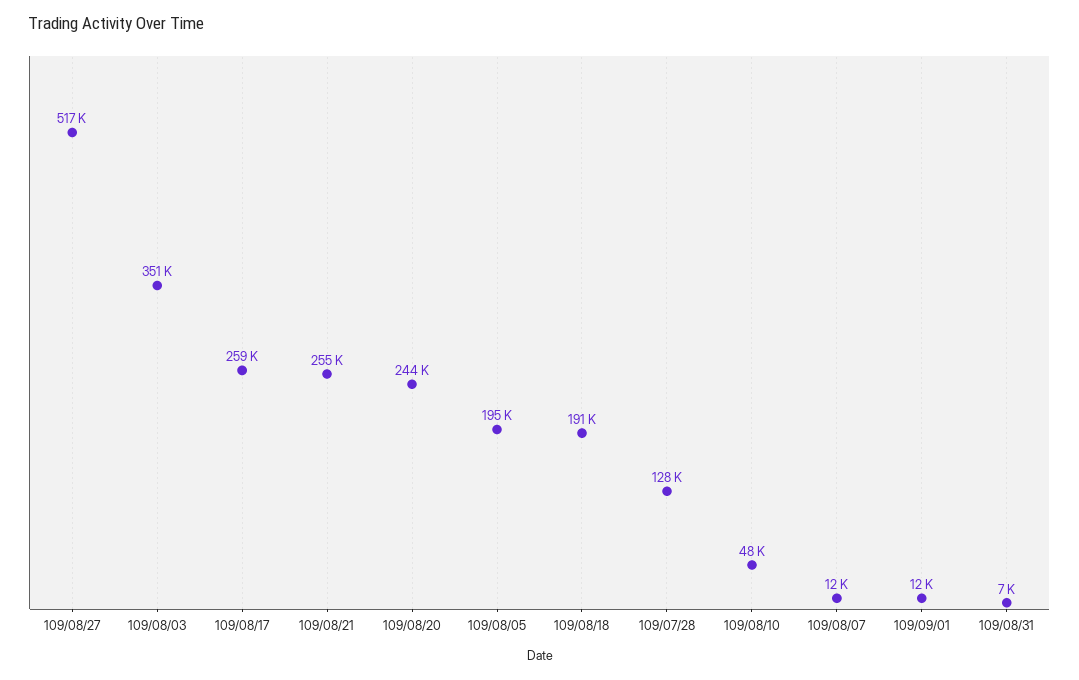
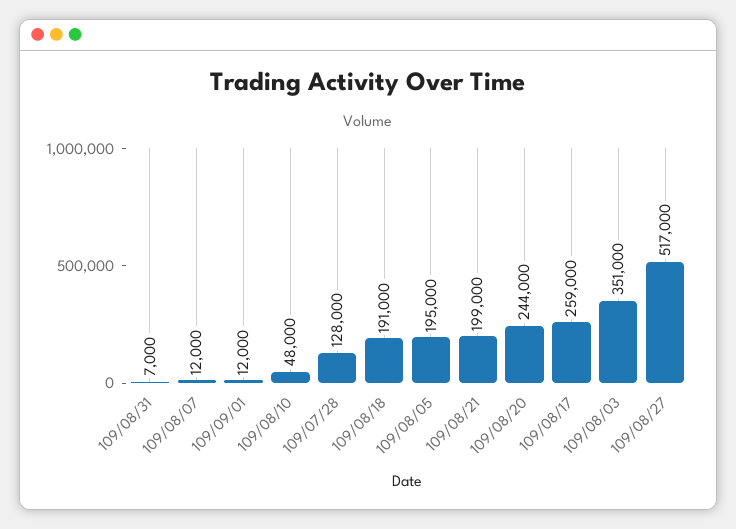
  {
    "109/08/27": 517000,
    "109/08/03": 351000,
    "109/08/17": 259000,
-   "109/08/21": 255000,
+   "109/08/21": 199000,
    "109/08/20": 244000,
    "109/08/05": 195000,
    "109/08/18": 191000,
    "109/07/28": 128000,
    "109/08/10": 48000,
    "109/08/07": 12000,
    "109/09/01": 12000,
    "109/08/31": 7000
  }

